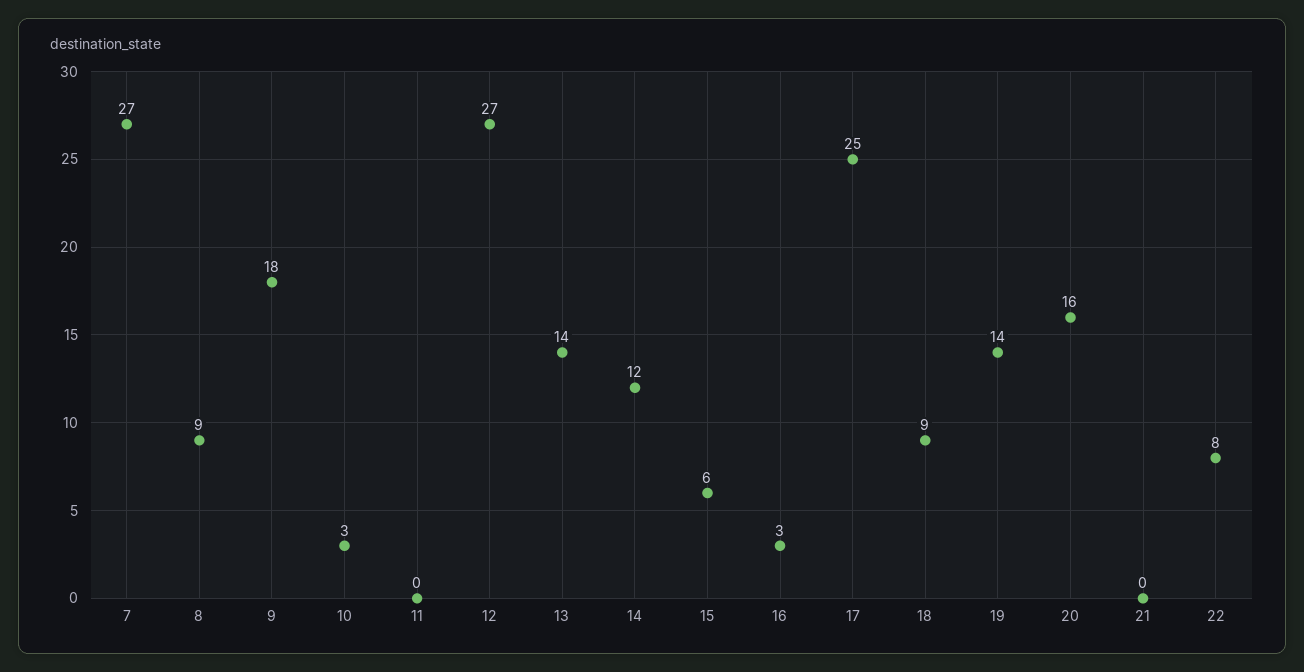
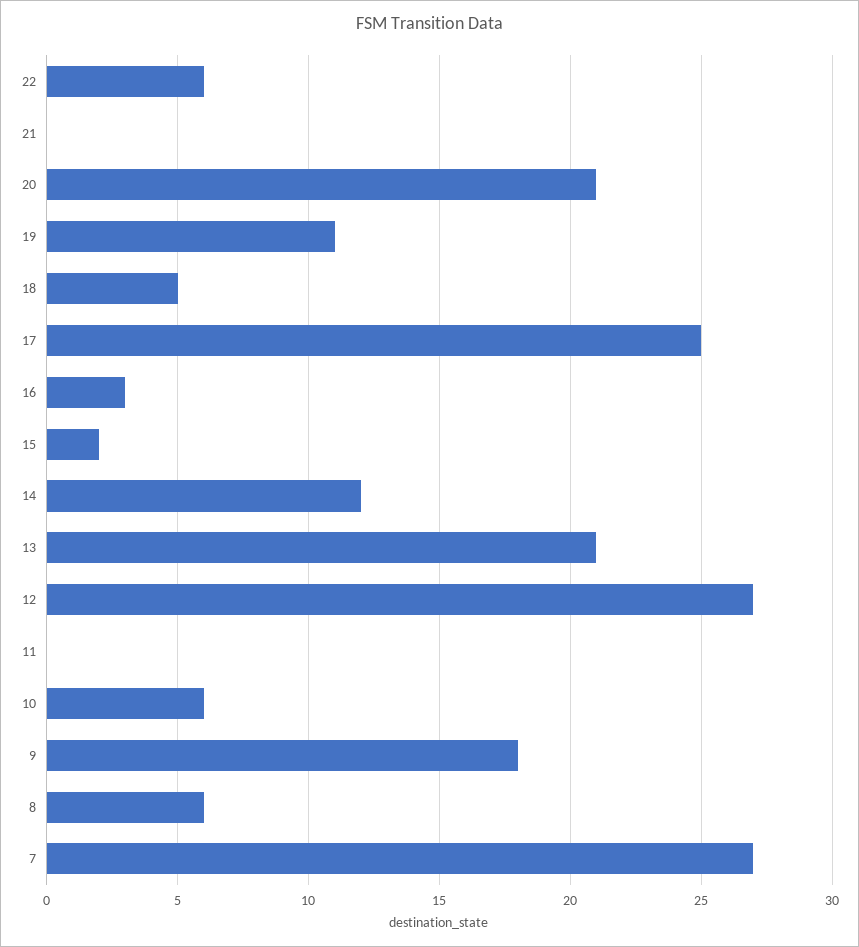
  {
    "7": 27,
-   "8": 9,
+   "8": 6,
    "9": 18,
-   "10": 3,
+   "10": 6,
    "11": 0,
    "12": 27,
-   "13": 14,
+   "13": 21,
    "14": 12,
-   "15": 6,
+   "15": 2,
    "16": 3,
    "17": 25,
-   "18": 9,
+   "18": 5,
-   "19": 14,
+   "19": 11,
-   "20": 16,
+   "20": 21,
    "21": 0,
-   "22": 8
+   "22": 6
  }

